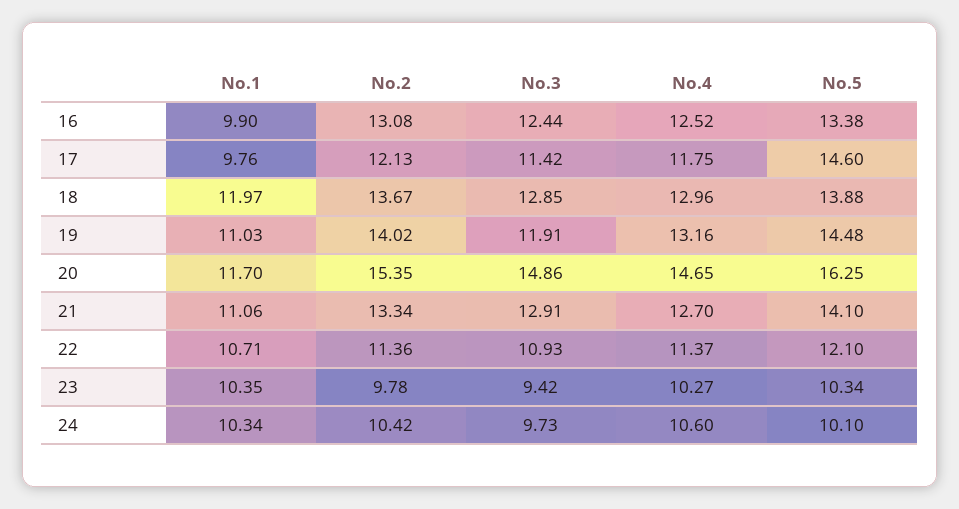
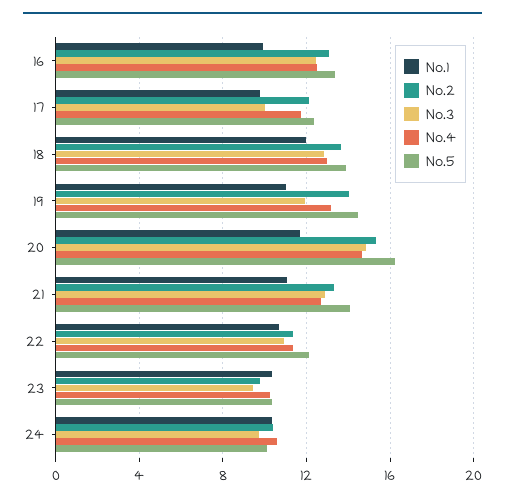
  {
    "No.1": {
      "16": 9.9,
      "17": 9.76,
      "18": 11.97,
      "19": 11.03,
      "20": 11.7,
      "21": 11.06,
      "22": 10.71,
      "23": 10.35,
      "24": 10.34
    },
    "No.2": {
      "16": 13.08,
      "17": 12.13,
      "18": 13.67,
      "19": 14.02,
      "20": 15.35,
      "21": 13.34,
      "22": 11.36,
      "23": 9.78,
      "24": 10.42
    },
    "No.3": {
      "16": 12.44,
-     "17": 11.42,
+     "17": 10,
      "18": 12.85,
      "19": 11.91,
      "20": 14.86,
      "21": 12.91,
      "22": 10.93,
      "23": 9.42,
      "24": 9.73
    },
    "No.4": {
      "16": 12.52,
      "17": 11.75,
      "18": 12.96,
      "19": 13.16,
      "20": 14.65,
      "21": 12.7,
      "22": 11.37,
      "23": 10.27,
      "24": 10.6
    },
    "No.5": {
      "16": 13.38,
-     "17": 14.6,
+     "17": 12.5,
      "18": 13.88,
      "19": 14.48,
      "20": 16.25,
      "21": 14.1,
      "22": 12.1,
      "23": 10.34,
      "24": 10.1
    }
  }

